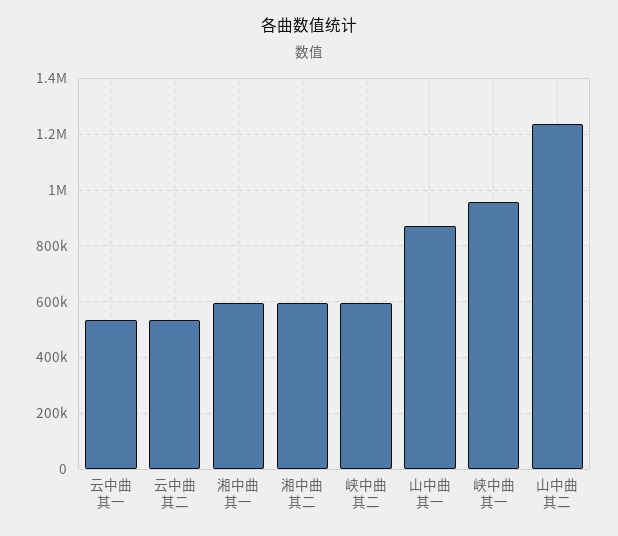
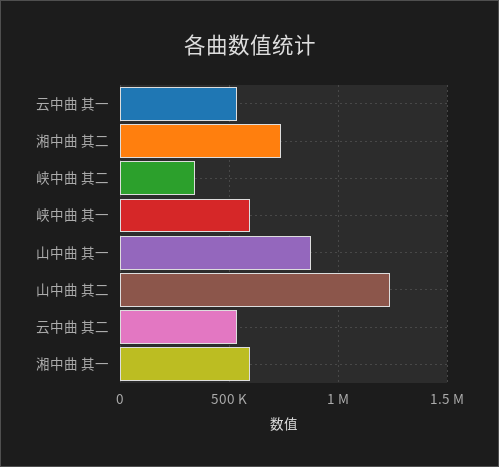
  {
    "云中曲 其一": 525000,
    "云中曲 其二": 525000,
    "湘中曲 其一": 600000,
-   "湘中曲 其二": 600000,
+   "湘中曲 其二": 750000,
-   "峡中曲 其二": 600000,
+   "峡中曲 其二": 350000,
    "山中曲 其一": 875000,
-   "峡中曲 其一": 950000,
+   "峡中曲 其一": 600000,
    "山中曲 其二": 1225000
  }

